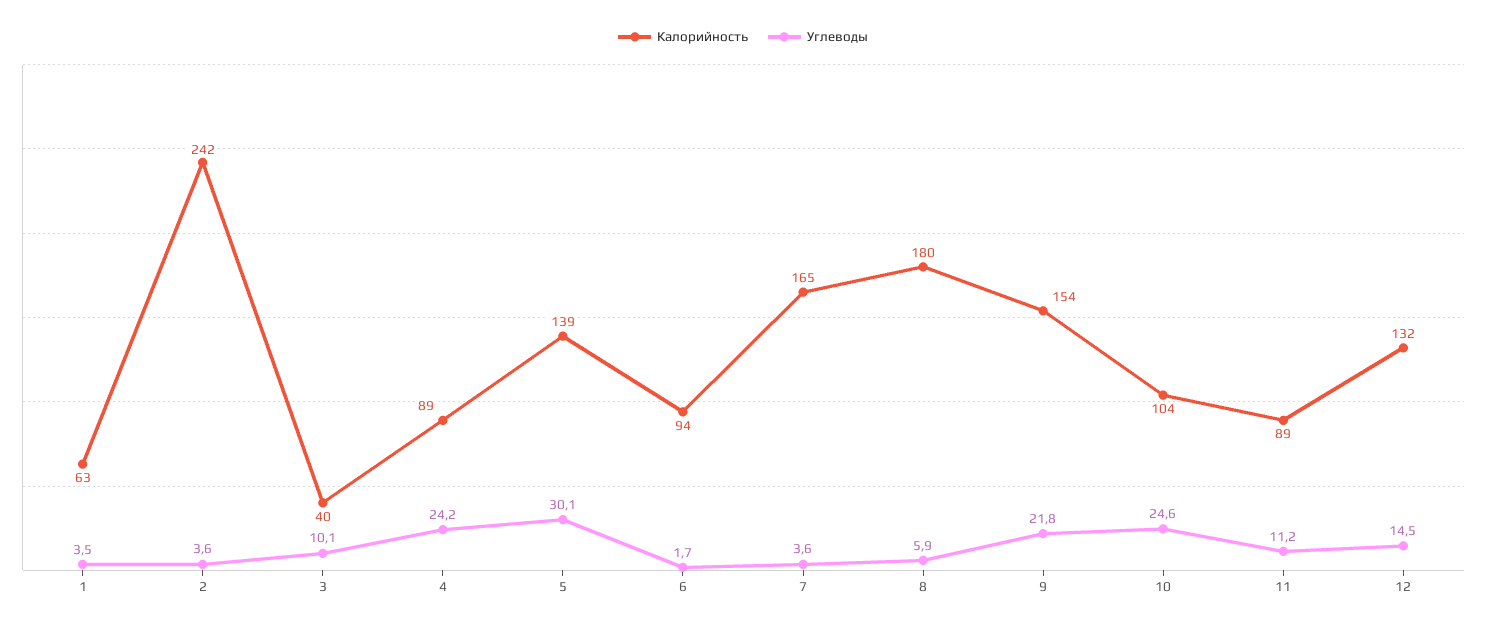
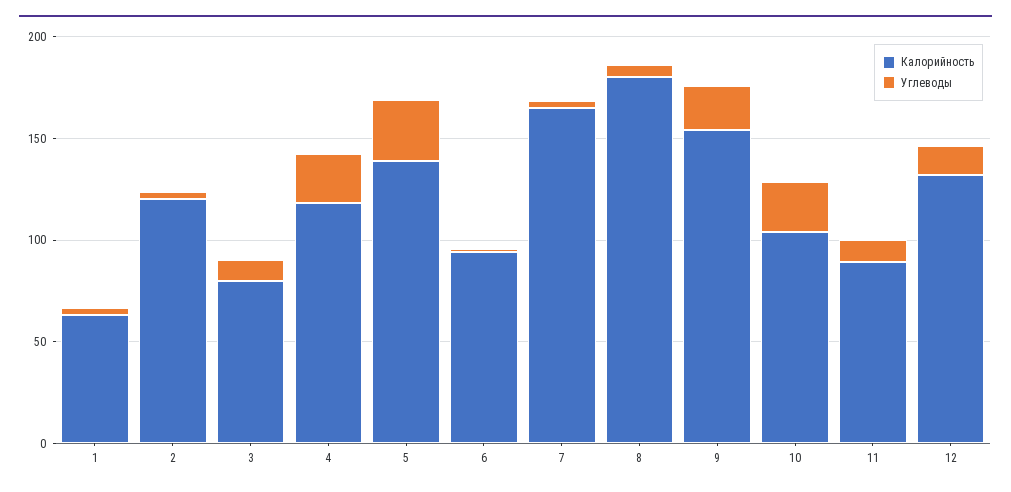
  {
    "Калорийность": {
      "1": 63,
-     "2": 242,
+     "2": 120,
-     "3": 40,
+     "3": 80,
-     "4": 89,
+     "4": 120,
      "5": 139,
      "6": 94,
      "7": 165,
      "8": 180,
      "9": 154,
      "10": 104,
      "11": 89,
      "12": 132
    },
    "Углеводы": {
      "1": 3.5,
      "2": 3.6,
      "3": 10.1,
      "4": 24.2,
      "5": 30.1,
      "6": 1.7,
      "7": 3.6,
      "8": 5.9,
      "9": 21.8,
      "10": 24.6,
      "11": 11.2,
      "12": 14.5
    }
  }

